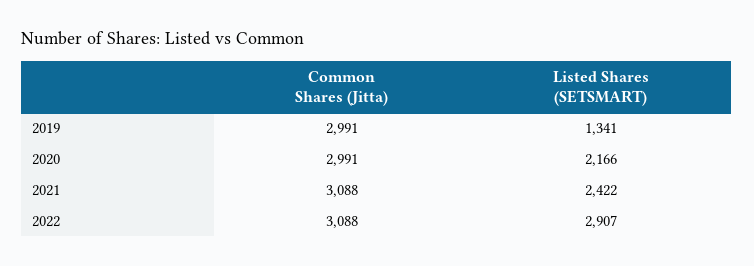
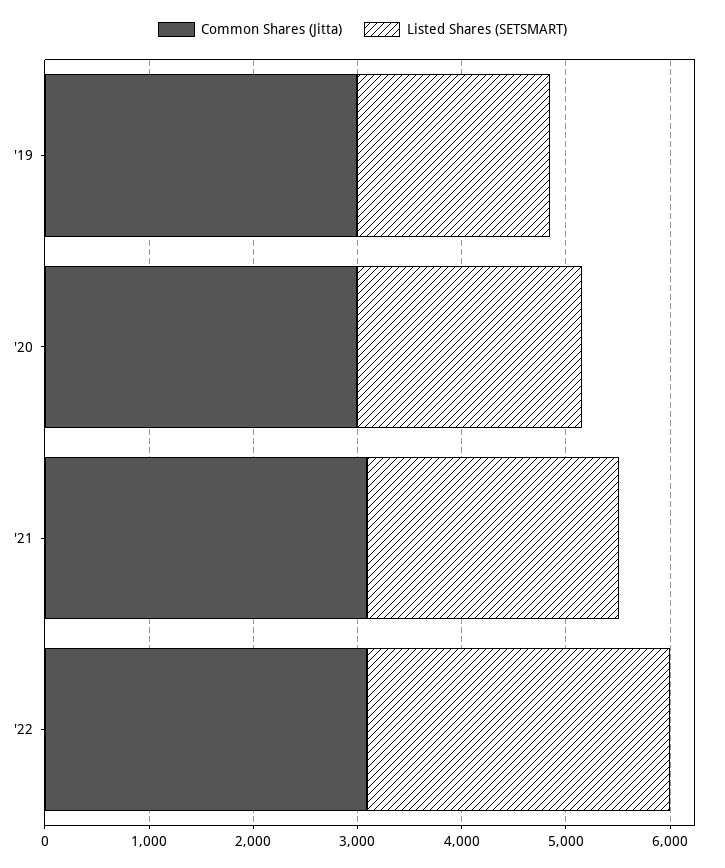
  {
    "Common Shares (Jitta)": {
      "2019": 2991,
      "2020": 2991,
      "2021": 3088,
      "2022": 3088
    },
    "Listed Shares (SETSMART)": {
-     "2019": 1341,
+     "2019": 1800,
      "2020": 2166,
      "2021": 2422,
      "2022": 2907
    }
  }

